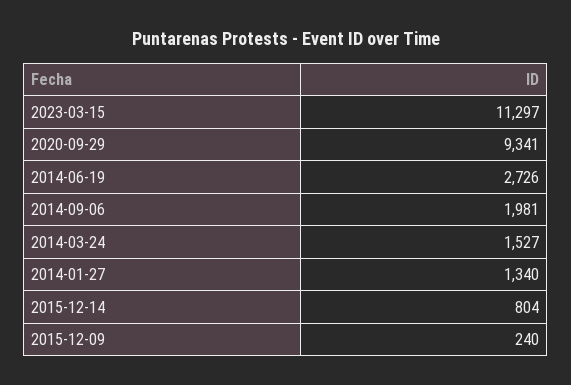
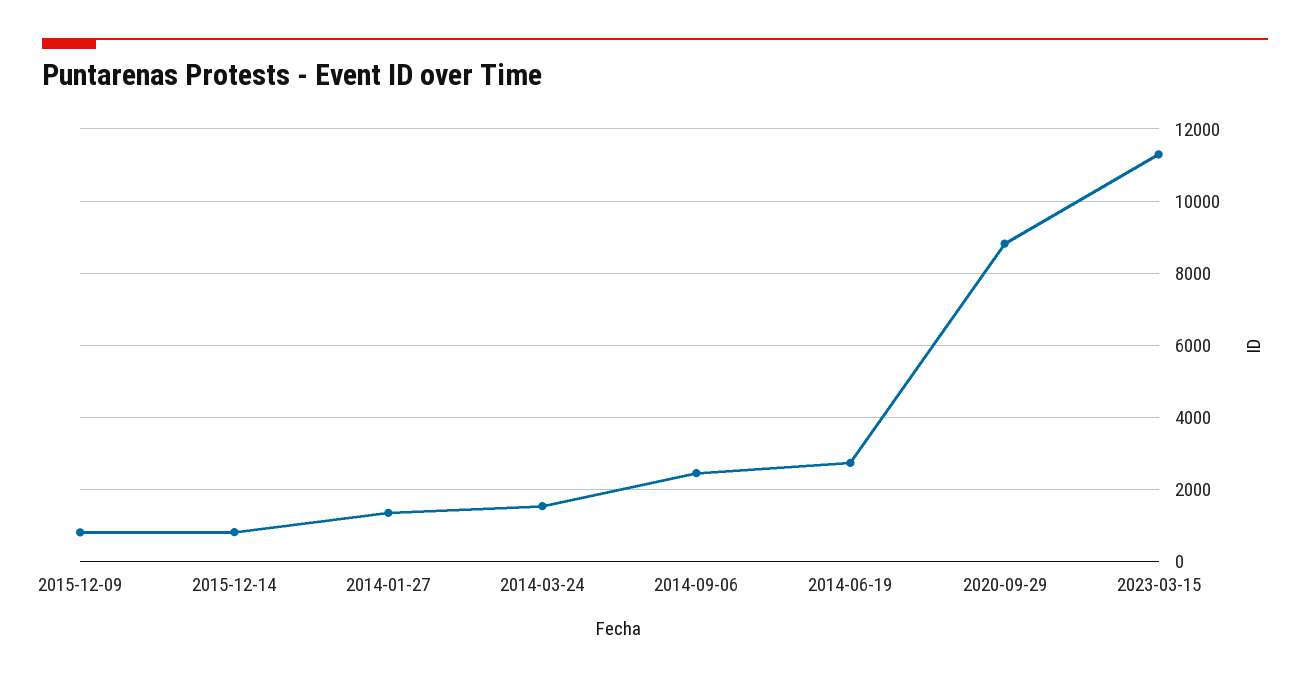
  {
    "2023-03-15": 11297,
-   "2020-09-29": 9341,
+   "2020-09-29": 8800,
    "2014-06-19": 2726,
-   "2014-09-06": 1981,
+   "2014-09-06": 2400,
    "2014-03-24": 1527,
    "2014-01-27": 1340,
    "2015-12-14": 804,
-   "2015-12-09": 240
+   "2015-12-09": 800
  }

